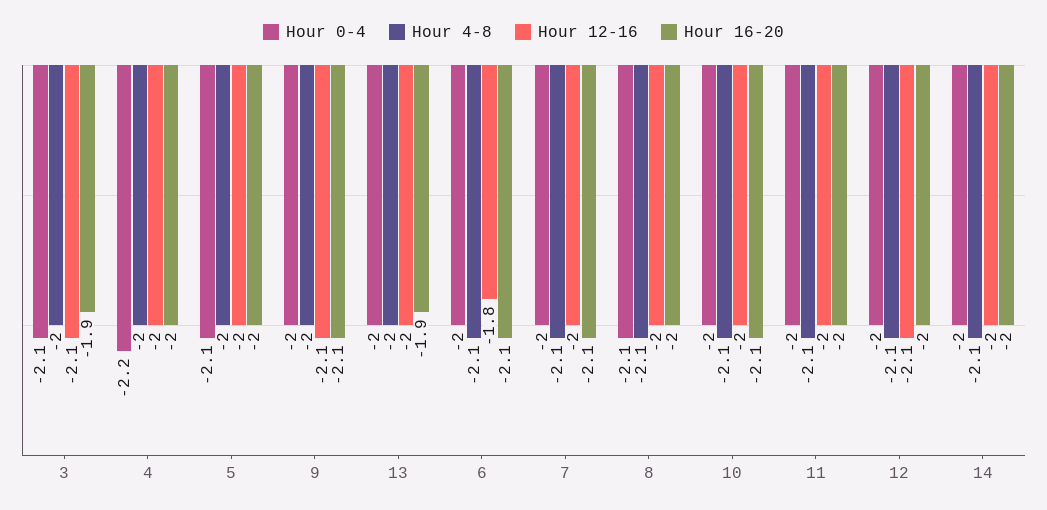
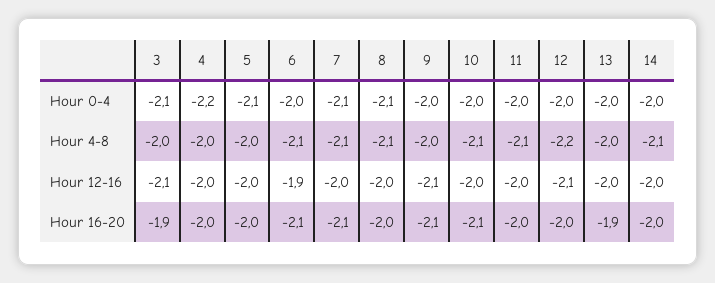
  {
    "Hour 0-4": {
      "3": -2.1,
      "4": -2.2,
      "5": -2.1,
      "9": -2,
      "13": -2,
      "6": -2,
-     "7": -2,
+     "7": -2.1,
      "8": -2.1,
      "10": -2,
      "11": -2,
      "12": -2,
      "14": -2
    },
    "Hour 4-8": {
      "3": -2,
      "4": -2,
      "5": -2,
      "9": -2,
      "13": -2,
      "6": -2.1,
      "7": -2.1,
      "8": -2.1,
      "10": -2.1,
      "11": -2.1,
-     "12": -2.1,
+     "12": -2.2,
      "14": -2.1
    },
    "Hour 12-16": {
      "3": -2.1,
      "4": -2,
      "5": -2,
      "9": -2.1,
      "13": -2,
-     "6": -1.8,
+     "6": -1.9,
      "7": -2,
      "8": -2,
      "10": -2,
      "11": -2,
      "12": -2.1,
      "14": -2
    },
    "Hour 16-20": {
      "3": -1.9,
      "4": -2,
      "5": -2,
      "9": -2.1,
      "13": -1.9,
      "6": -2.1,
      "7": -2.1,
      "8": -2,
      "10": -2.1,
      "11": -2,
      "12": -2,
      "14": -2
    }
  }

